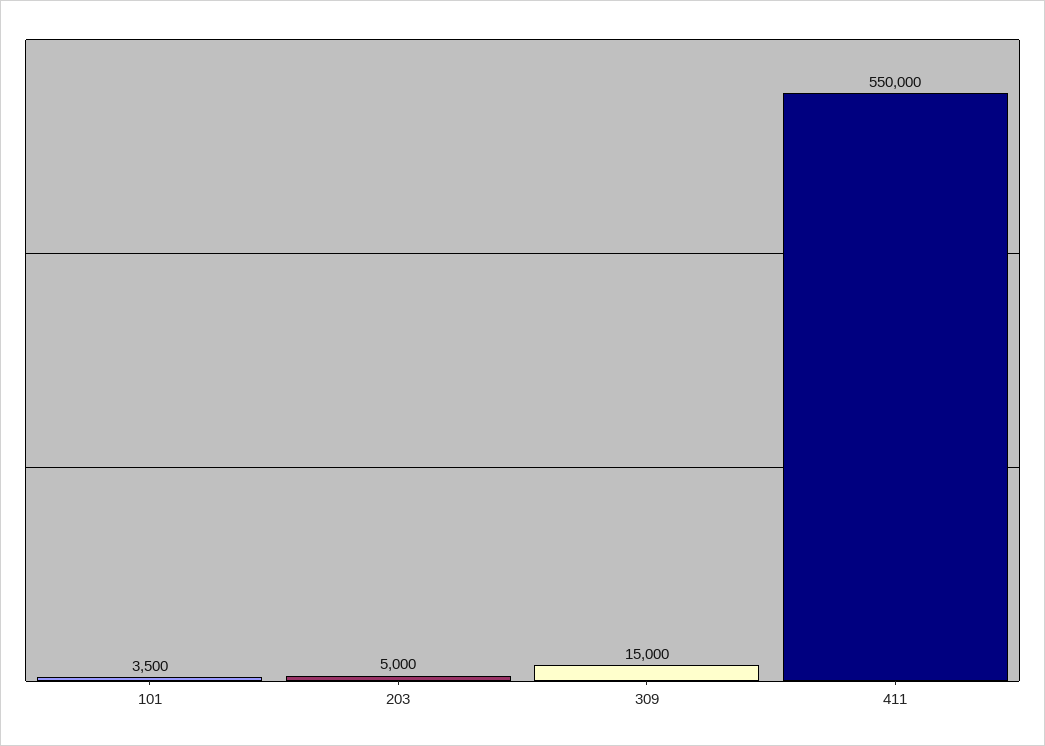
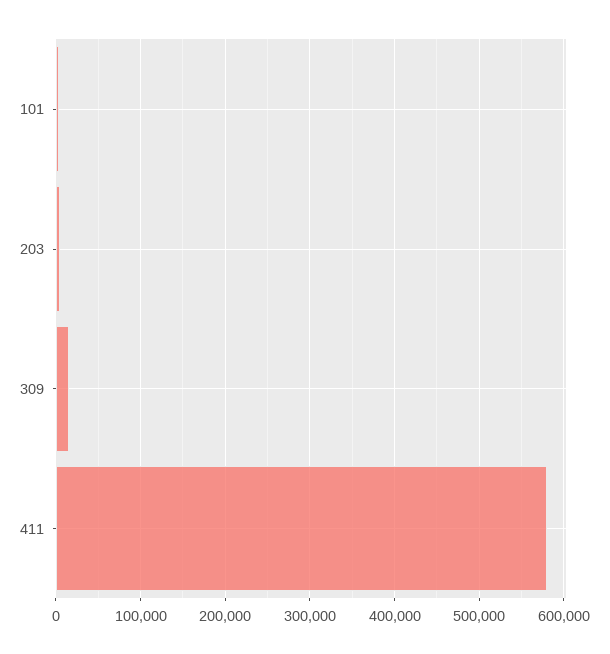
  {
    "101": 3500,
    "203": 5000,
    "309": 15000,
-   "411": 550000
+   "411": 580000
  }

